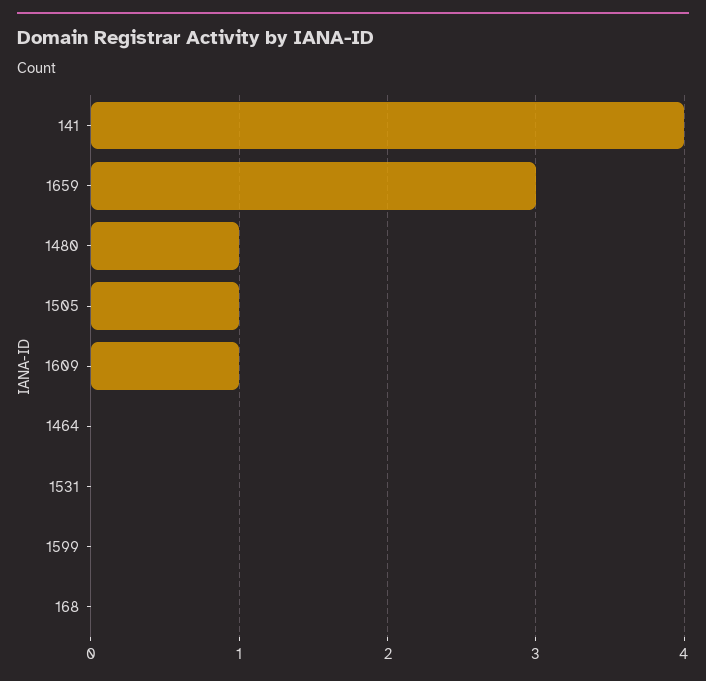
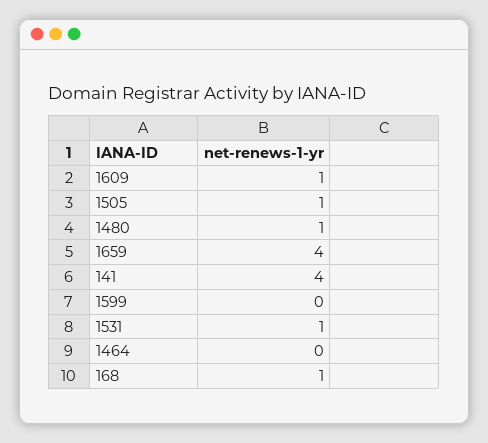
  {
    "141": 4,
-   "1659": 3,
+   "1659": 4,
    "1480": 1,
    "1505": 1,
    "1609": 1,
    "1464": 0,
-   "1531": 0,
+   "1531": 1,
    "1599": 0,
-   "168": 0
+   "168": 1
  }

